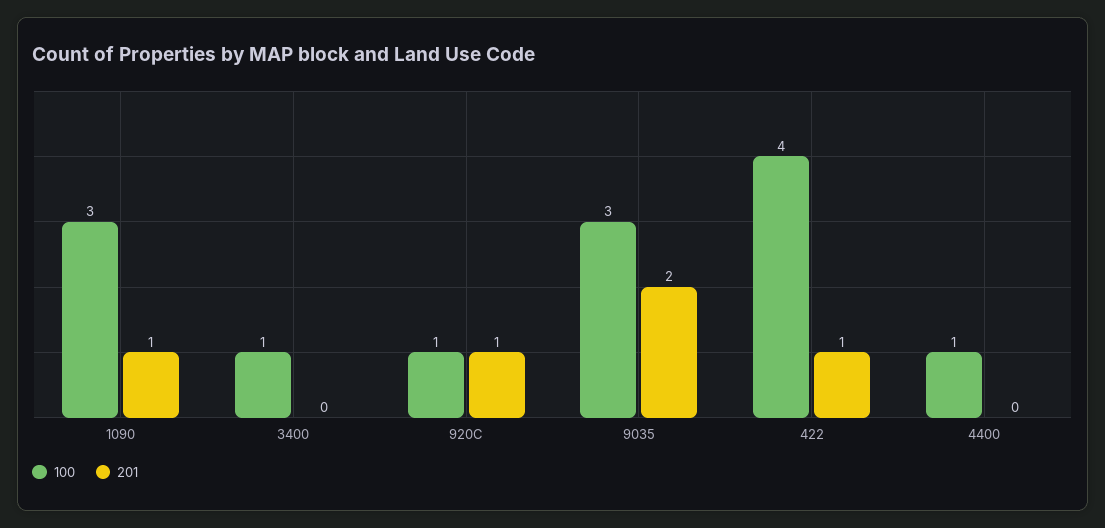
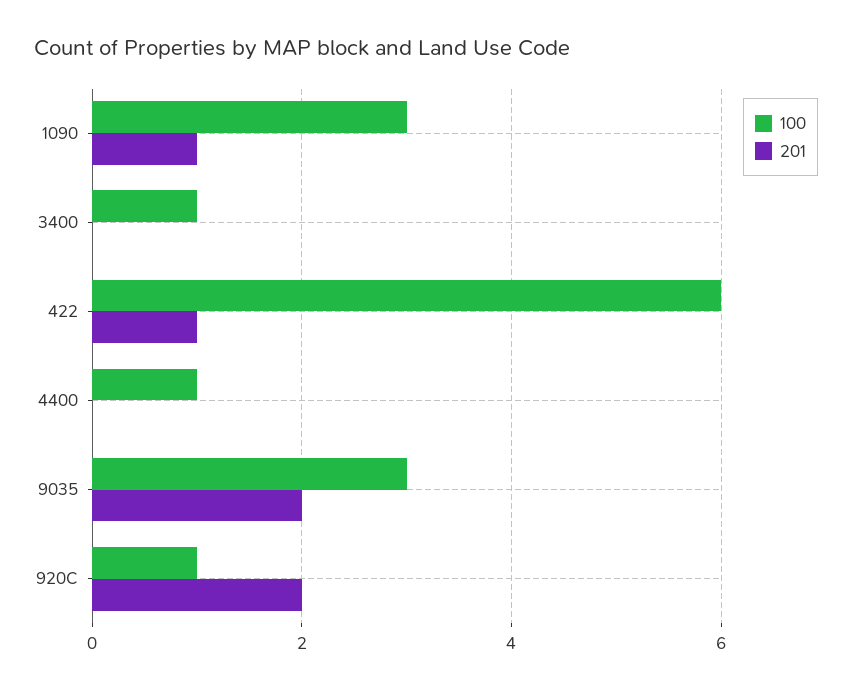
  {
    "100": {
      "1090": 3,
      "3400": 1,
      "920C": 1,
      "9035": 3,
-     "422": 4,
+     "422": 6,
      "4400": 1
    },
    "201": {
      "1090": 1,
      "3400": 0,
-     "920C": 1,
+     "920C": 2,
      "9035": 2,
      "422": 1,
      "4400": 0
    }
  }

